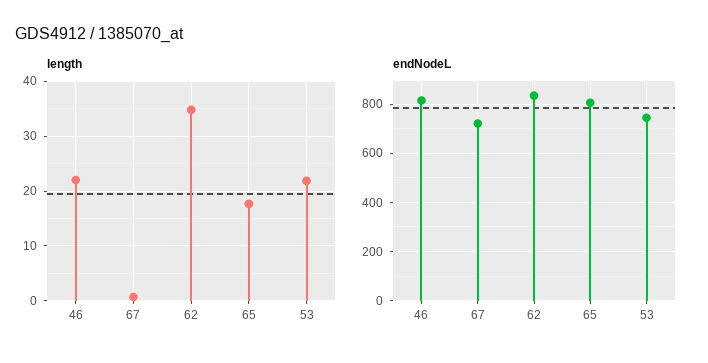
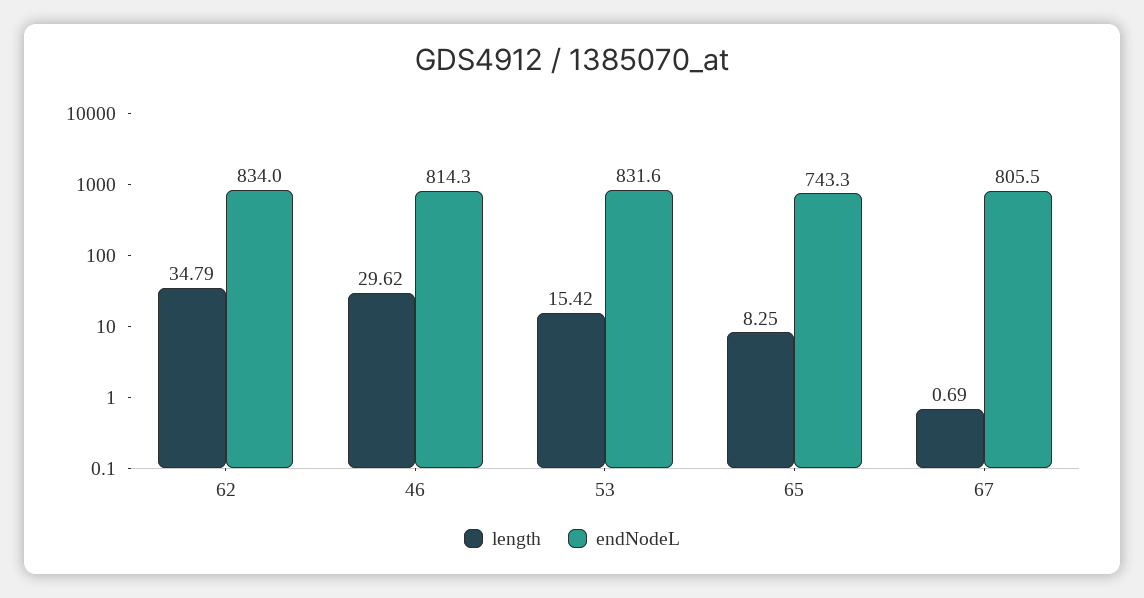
  {
    "length": {
-     "46": 22,
+     "46": 29.62,
      "67": 0.69,
      "62": 34.79,
-     "65": 18,
+     "65": 8.25,
-     "53": 22
+     "53": 15.42
    },
    "endNodeL": {
      "46": 814.3,
-     "67": 725,
+     "67": 805.5,
      "62": 834,
-     "65": 800,
+     "65": 743.3,
-     "53": 750
+     "53": 831.6
    }
  }

